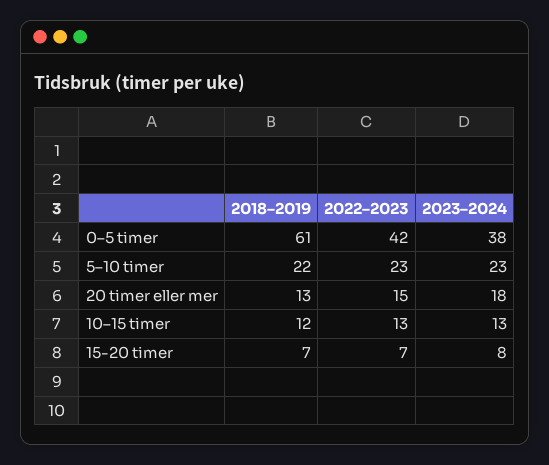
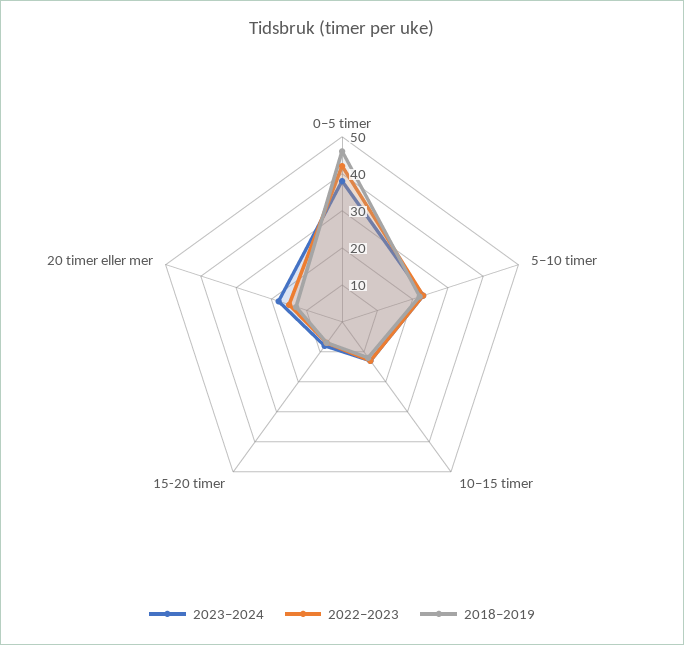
  {
    "2018–2019": {
-     "0–5 timer": 61,
+     "0–5 timer": 45,
      "5–10 timer": 22,
      "20 timer eller mer": 13,
      "10–15 timer": 12,
      "15-20 timer": 7
    },
    "2022–2023": {
      "0–5 timer": 42,
      "5–10 timer": 23,
      "20 timer eller mer": 15,
      "10–15 timer": 13,
      "15-20 timer": 7
    },
    "2023–2024": {
      "0–5 timer": 38,
      "5–10 timer": 23,
      "20 timer eller mer": 18,
      "10–15 timer": 13,
      "15-20 timer": 8
    }
  }

